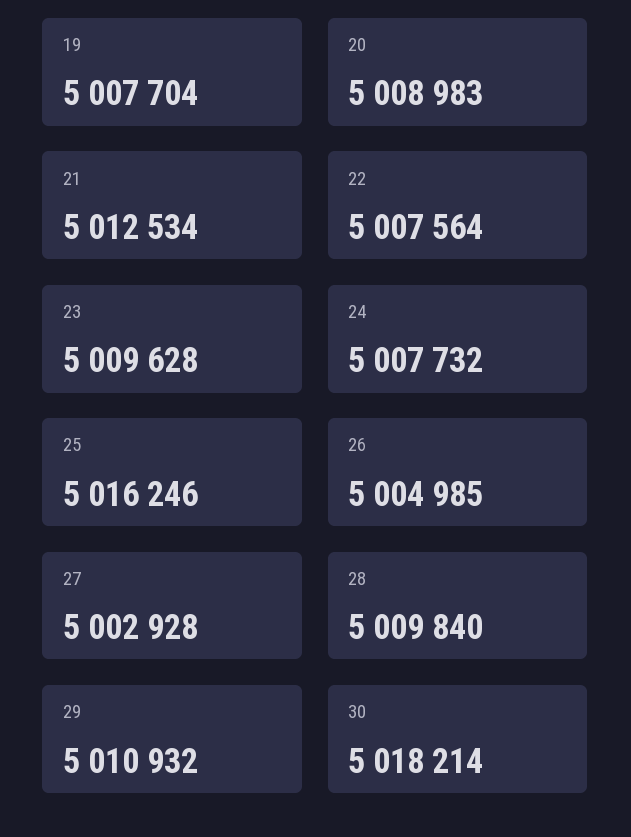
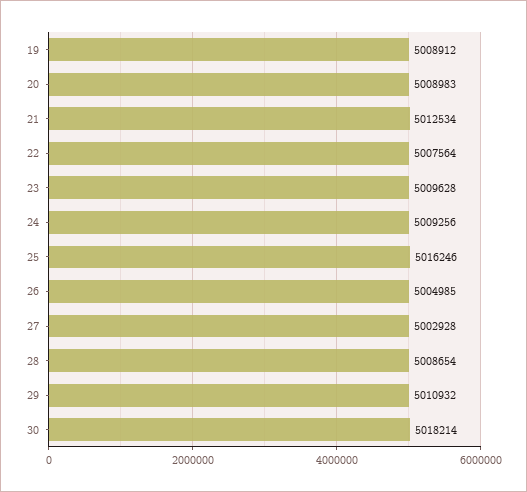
  {
-   "19": 5007704,
+   "19": 5008912,
    "20": 5008983,
    "21": 5012534,
    "22": 5007564,
    "23": 5009628,
-   "24": 5007732,
+   "24": 5009256,
    "25": 5016246,
    "26": 5004985,
    "27": 5002928,
-   "28": 5009840,
+   "28": 5008654,
    "29": 5010932,
    "30": 5018214
  }

